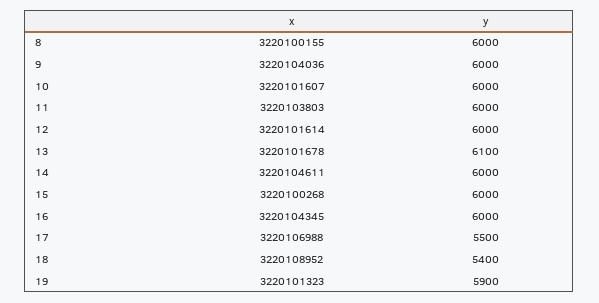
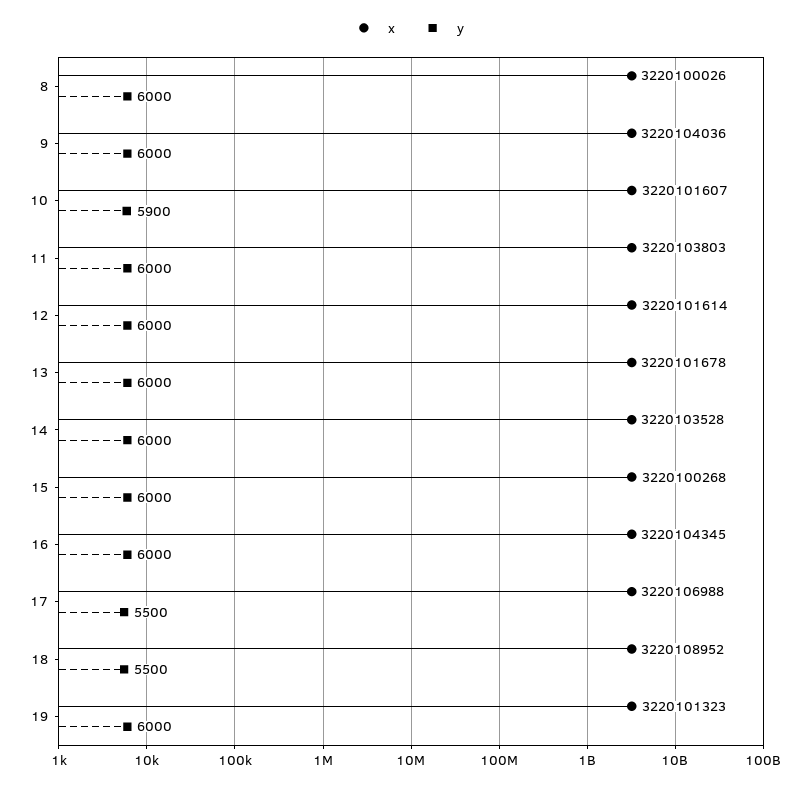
  {
    "x": {
-     "8": 3220100155,
+     "8": 3220100026,
      "9": 3220104036,
      "10": 3220101607,
      "11": 3220103803,
      "12": 3220101614,
      "13": 3220101678,
-     "14": 3220104611,
+     "14": 3220103528,
      "15": 3220100268,
      "16": 3220104345,
      "17": 3220106988,
      "18": 3220108952,
      "19": 3220101323
    },
    "y": {
      "8": 6000,
      "9": 6000,
-     "10": 6000,
+     "10": 5900,
      "11": 6000,
      "12": 6000,
-     "13": 6100,
+     "13": 6000,
      "14": 6000,
      "15": 6000,
      "16": 6000,
      "17": 5500,
-     "18": 5400,
+     "18": 5500,
-     "19": 5900
+     "19": 6000
    }
  }

